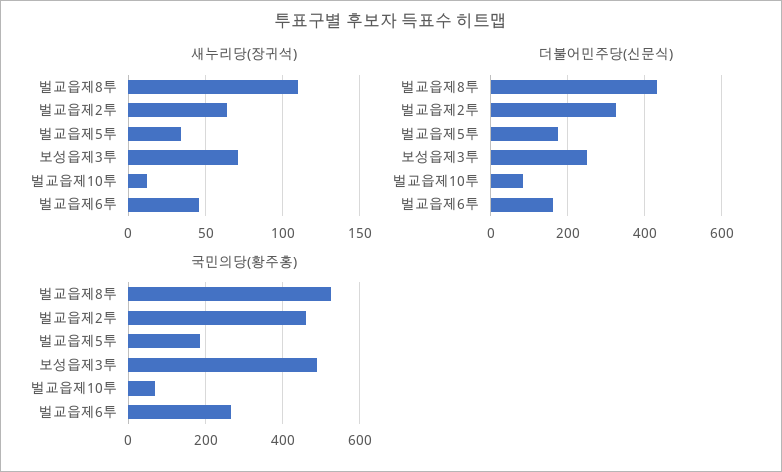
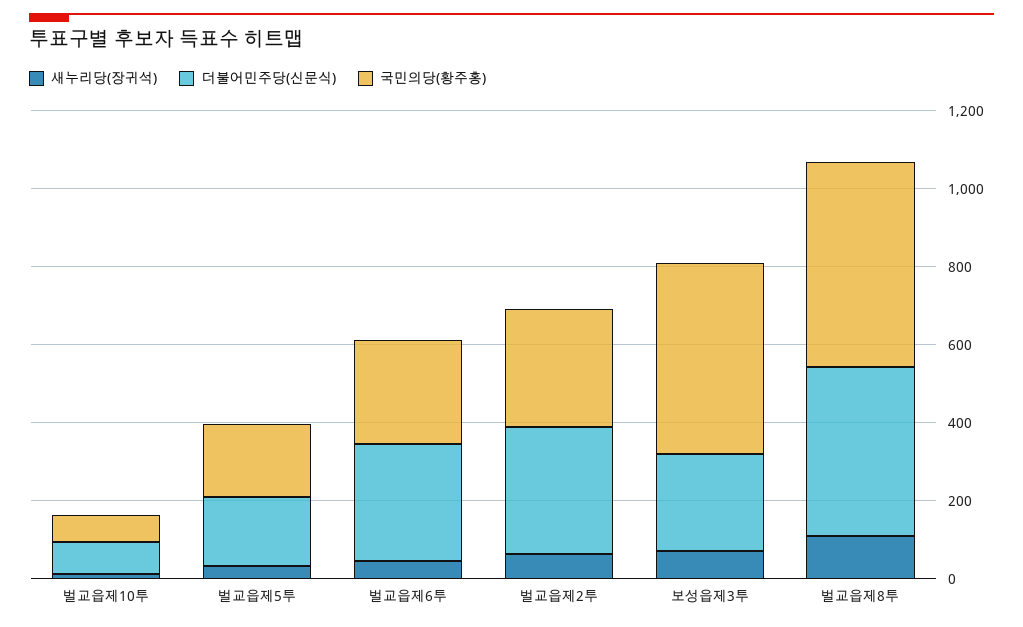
  {
    "새누리당(장귀석)": {
      "벌교읍제8투": 110,
      "벌교읍제2투": 65,
      "벌교읍제5투": 35,
      "보성읍제3투": 70,
      "벌교읍제10투": 10,
      "벌교읍제6투": 45
    },
    "더불어민주당(신문식)": {
      "벌교읍제8투": 440,
      "벌교읍제2투": 320,
      "벌교읍제5투": 180,
      "보성읍제3투": 240,
      "벌교읍제10투": 80,
-     "벌교읍제6투": 160
+     "벌교읍제6투": 300
    },
    "국민의당(황주홍)": {
      "벌교읍제8투": 520,
-     "벌교읍제2투": 460,
+     "벌교읍제2투": 300,
      "벌교읍제5투": 180,
      "보성읍제3투": 500,
      "벌교읍제10투": 60,
      "벌교읍제6투": 260
    }
  }

